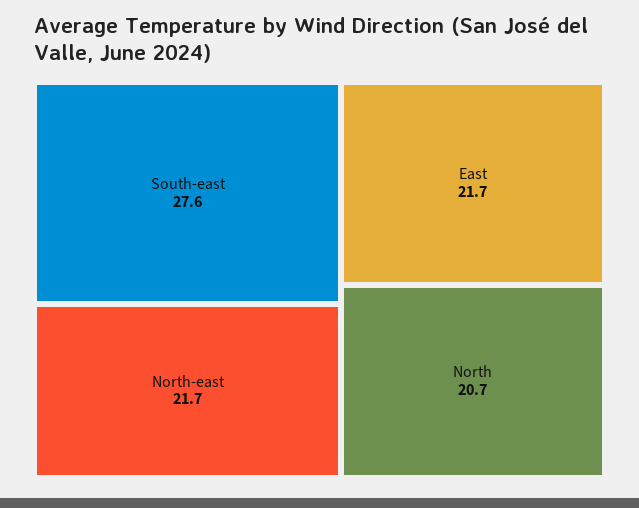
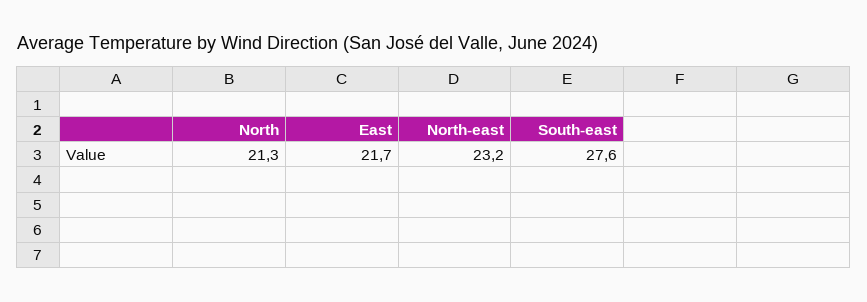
  {
    "South-east": 27.6,
-   "North-east": 21.7,
+   "North-east": 23.2,
    "East": 21.7,
-   "North": 20.7
+   "North": 21.3
  }

